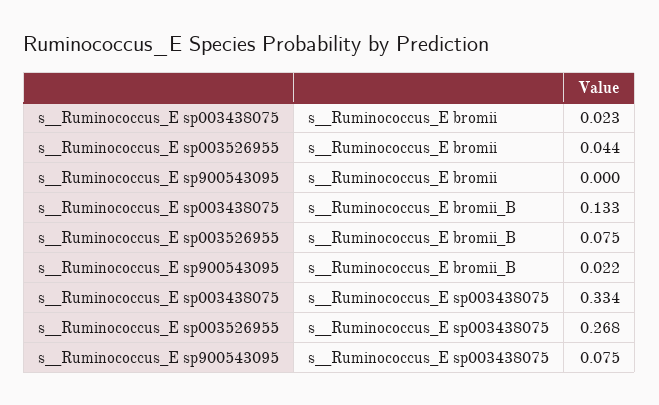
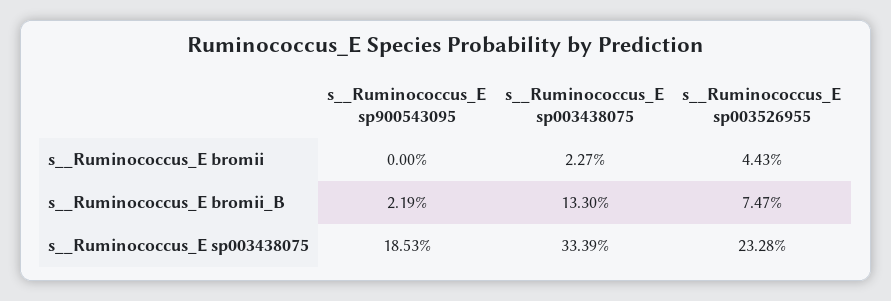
  {
    "s__Ruminococcus_E sp003438075": {
      "s__Ruminococcus_E bromii": 0.0227,
      "s__Ruminococcus_E bromii_B": 0.133,
      "s__Ruminococcus_E sp003438075": 0.3339
    },
    "s__Ruminococcus_E sp003526955": {
      "s__Ruminococcus_E bromii": 0.0443,
      "s__Ruminococcus_E bromii_B": 0.0747,
-     "s__Ruminococcus_E sp003438075": 0.268
+     "s__Ruminococcus_E sp003438075": 0.2328
    },
    "s__Ruminococcus_E sp900543095": {
      "s__Ruminococcus_E bromii": 0,
      "s__Ruminococcus_E bromii_B": 0.0219,
-     "s__Ruminococcus_E sp003438075": 0.075
+     "s__Ruminococcus_E sp003438075": 0.1853
    }
  }

